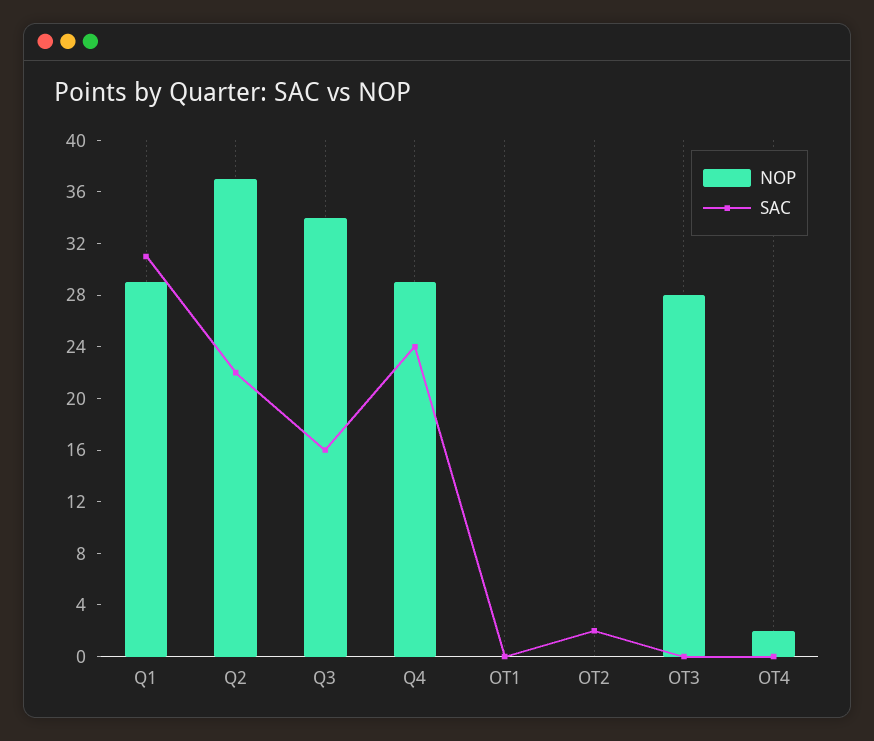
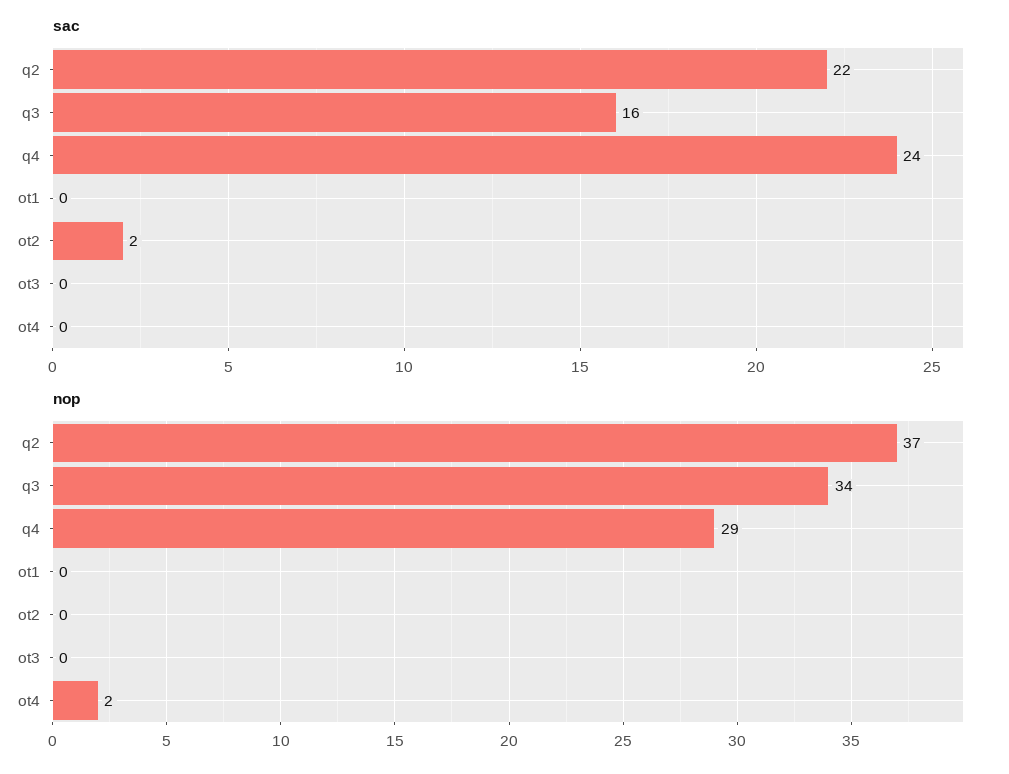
  {
    "NOP": {
-     "Q1": 29,
      "Q2": 37,
      "Q3": 34,
      "Q4": 29,
      "OT1": 0,
      "OT2": 0,
-     "OT3": 28,
+     "OT3": 0,
      "OT4": 2
    },
    "SAC": {
-     "Q1": 31,
      "Q2": 22,
      "Q3": 16,
      "Q4": 24,
      "OT1": 0,
      "OT2": 2,
      "OT3": 0,
      "OT4": 0
    }
  }

